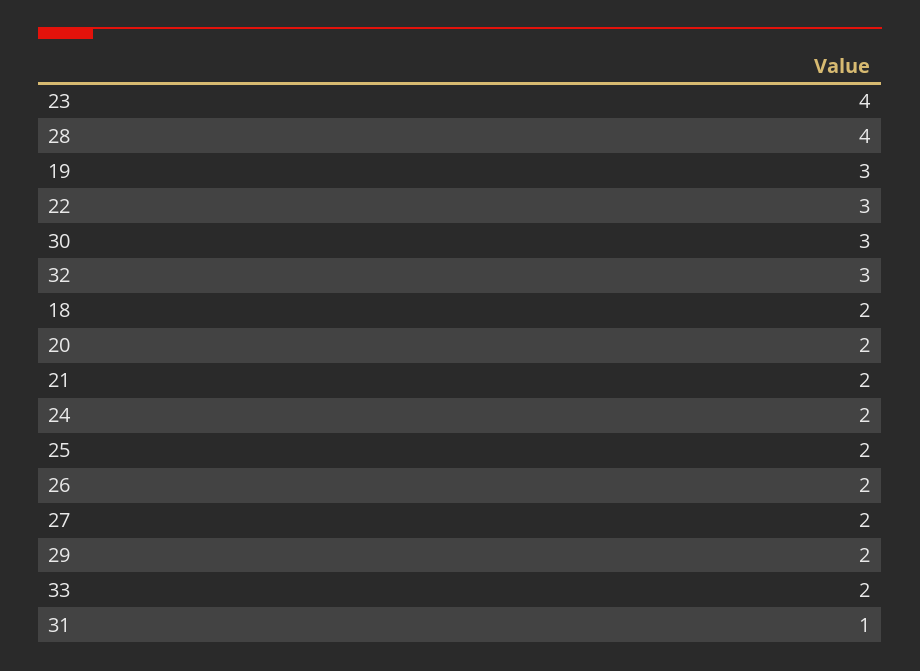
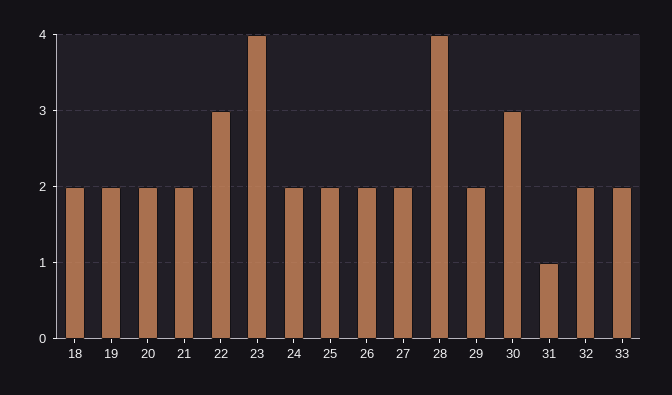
  {
    "23": 4,
    "28": 4,
-   "19": 3,
+   "19": 2,
    "22": 3,
    "30": 3,
-   "32": 3,
+   "32": 2,
    "18": 2,
    "20": 2,
    "21": 2,
    "24": 2,
    "25": 2,
    "26": 2,
    "27": 2,
    "29": 2,
    "33": 2,
    "31": 1
  }

